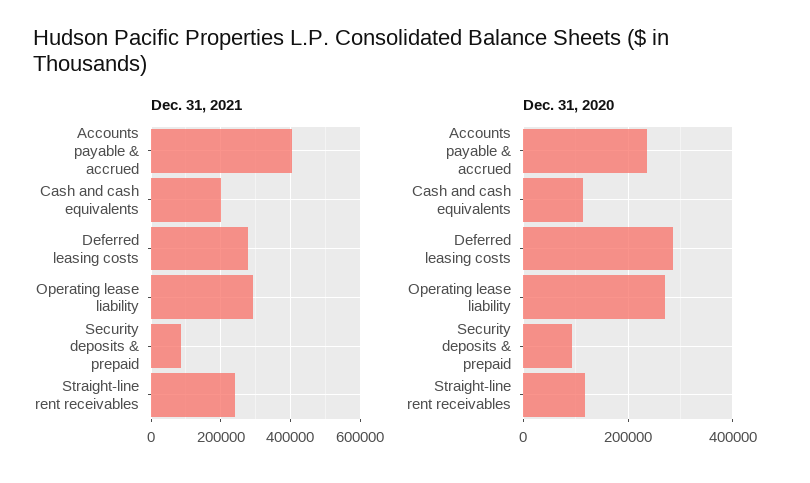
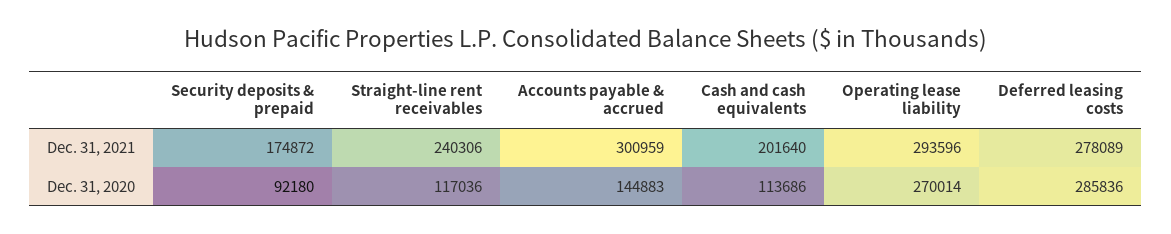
  {
    "Dec. 31, 2021": {
-     "Accounts payable & accrued": 400000,
+     "Accounts payable & accrued": 300959,
      "Cash and cash equivalents": 201640,
      "Deferred leasing costs": 278089,
      "Operating lease liability": 293596,
-     "Security deposits & prepaid": 80000,
+     "Security deposits & prepaid": 174872,
      "Straight-line rent receivables": 240306
    },
    "Dec. 31, 2020": {
-     "Accounts payable & accrued": 240000,
+     "Accounts payable & accrued": 144883,
      "Cash and cash equivalents": 113686,
      "Deferred leasing costs": 285836,
      "Operating lease liability": 270014,
      "Security deposits & prepaid": 92180,
      "Straight-line rent receivables": 117036
    }
  }

